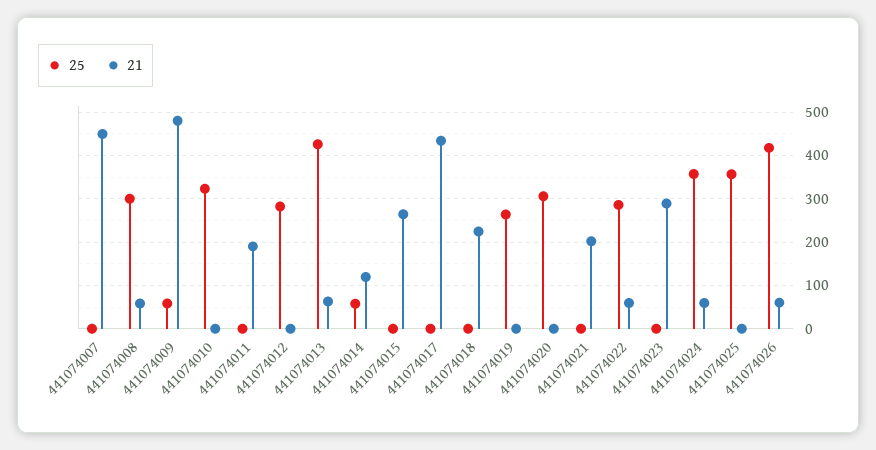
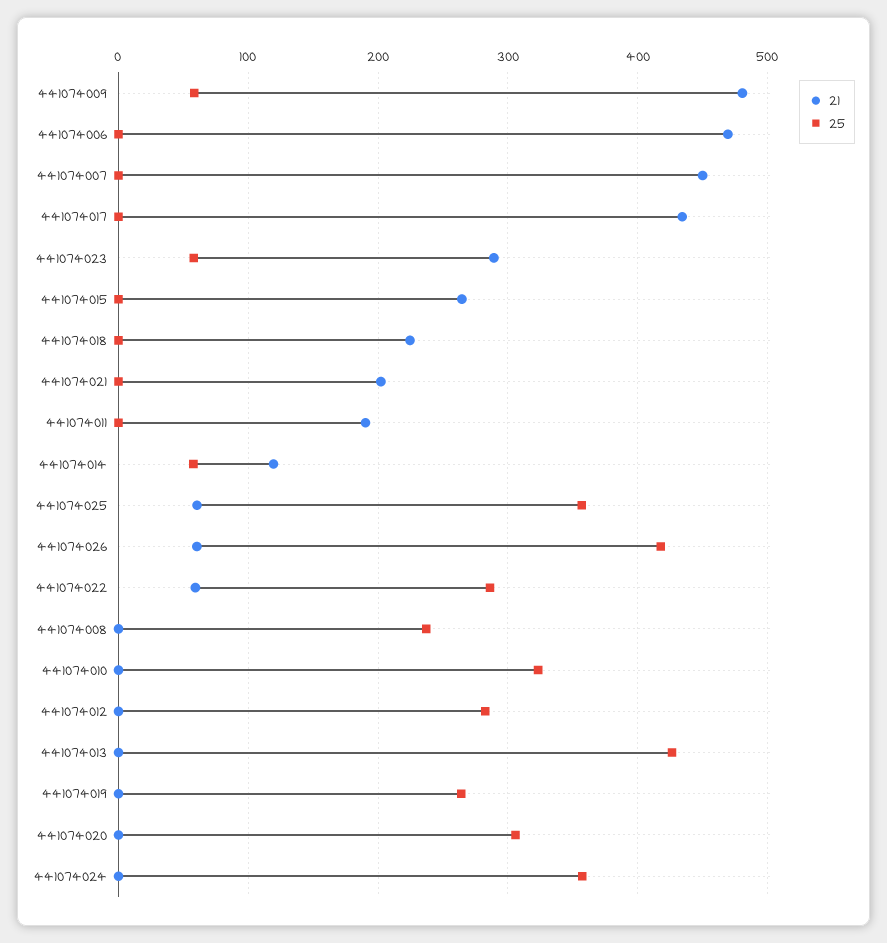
  {
    "25": {
      "441074007": 0,
-     "441074008": 300,
+     "441074008": 240,
      "441074009": 60,
      "441074010": 320,
      "441074011": 0,
      "441074012": 280,
      "441074013": 430,
      "441074014": 60,
      "441074015": 0,
      "441074017": 0,
      "441074018": 0,
      "441074019": 260,
      "441074020": 310,
      "441074021": 0,
      "441074022": 290,
-     "441074023": 0,
+     "441074023": 60,
      "441074024": 360,
      "441074025": 360,
-     "441074026": 420
+     "441074026": 420,
+     "441074006": 0
    },
    "21": {
      "441074007": 450,
-     "441074008": 60,
+     "441074008": 0,
      "441074009": 480,
      "441074010": 0,
      "441074011": 190,
      "441074012": 0,
-     "441074013": 60,
+     "441074013": 0,
      "441074014": 120,
      "441074015": 260,
      "441074017": 430,
      "441074018": 220,
      "441074019": 0,
      "441074020": 0,
      "441074021": 200,
      "441074022": 60,
      "441074023": 290,
-     "441074024": 60,
+     "441074024": 0,
-     "441074025": 0,
+     "441074025": 60,
-     "441074026": 60
+     "441074026": 60,
+     "441074006": 470
    }
  }

